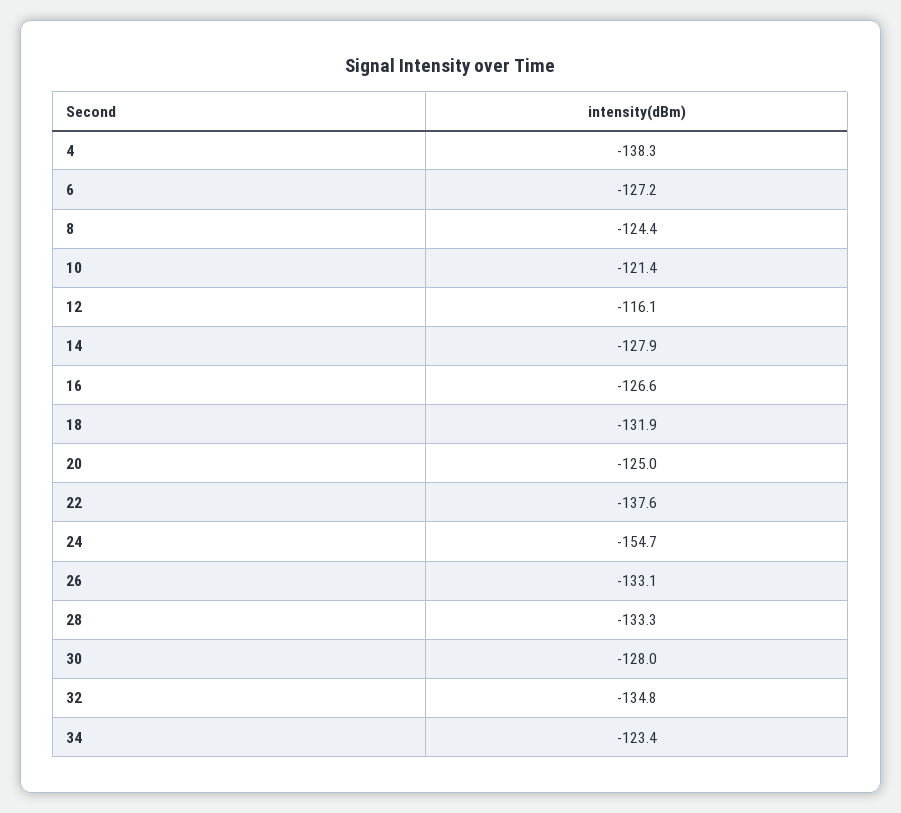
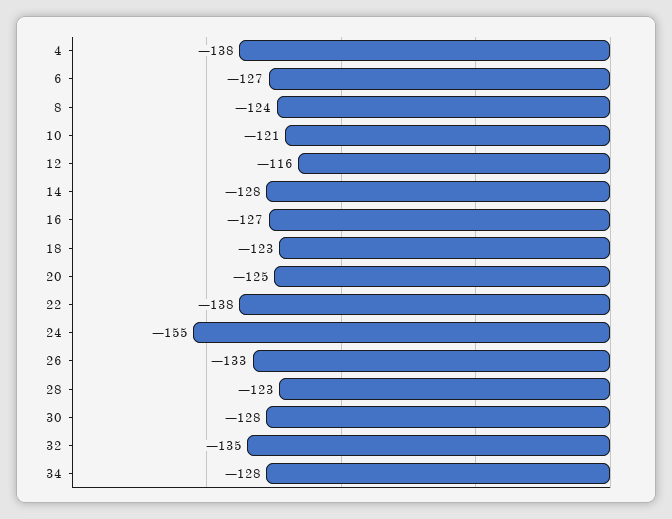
  {
    "4": -138.3,
    "6": -127.2,
    "8": -124.4,
    "10": -121.4,
    "12": -116.1,
    "14": -127.9,
    "16": -126.6,
-   "18": -131.9,
+   "18": -123,
    "20": -125,
    "22": -137.6,
    "24": -154.7,
    "26": -133.1,
-   "28": -133.3,
+   "28": -123,
    "30": -128,
    "32": -134.8,
-   "34": -123.4
+   "34": -128
  }

